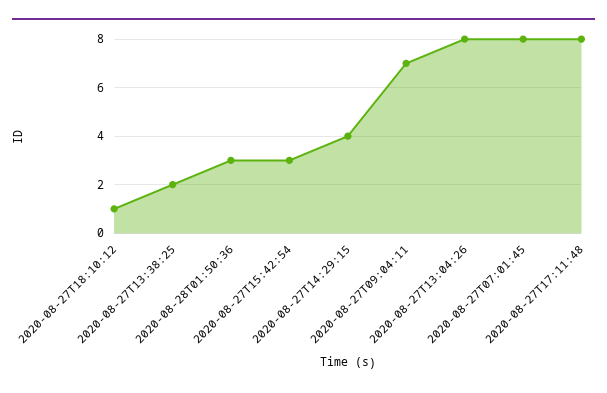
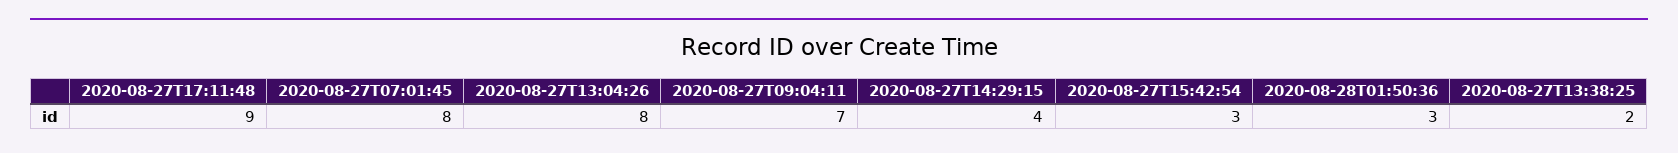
  {
-   "2020-08-27T18:10:12": 1,
    "2020-08-27T13:38:25": 2,
    "2020-08-28T01:50:36": 3,
    "2020-08-27T15:42:54": 3,
    "2020-08-27T14:29:15": 4,
    "2020-08-27T09:04:11": 7,
    "2020-08-27T13:04:26": 8,
    "2020-08-27T07:01:45": 8,
-   "2020-08-27T17:11:48": 8
+   "2020-08-27T17:11:48": 9
  }

